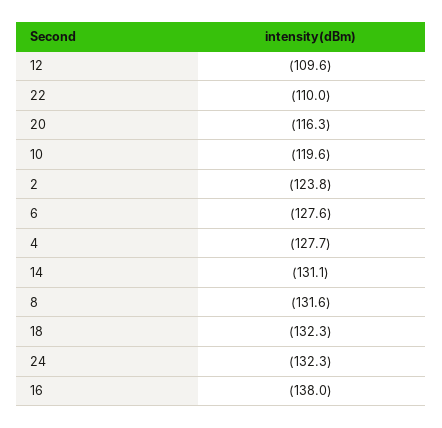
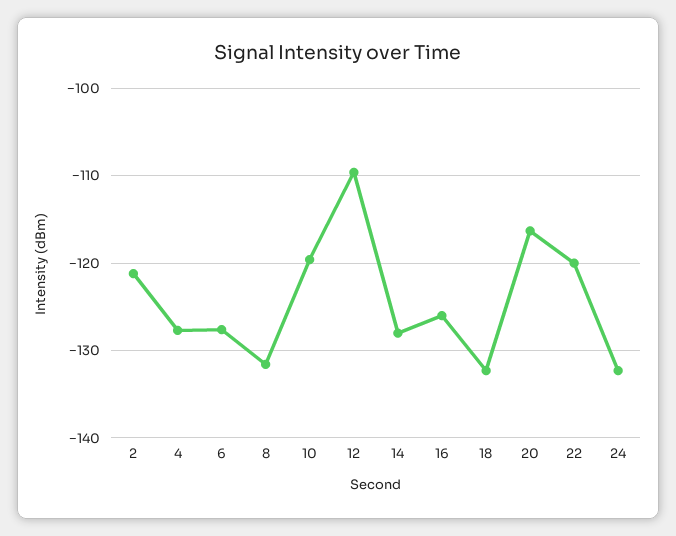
  {
    "12": -109.6,
-   "22": -110,
+   "22": -120,
    "20": -116.3,
    "10": -119.6,
-   "2": -123.8,
+   "2": -121,
    "6": -127.6,
    "4": -127.7,
-   "14": -131.1,
+   "14": -128,
    "8": -131.6,
    "18": -132.3,
    "24": -132.3,
-   "16": -138
+   "16": -126
  }

